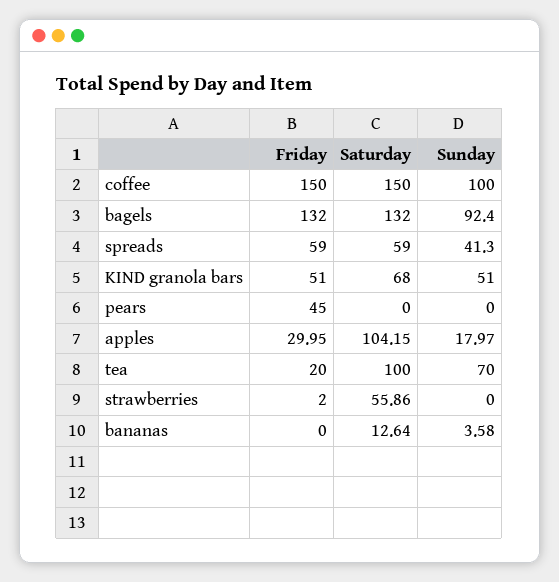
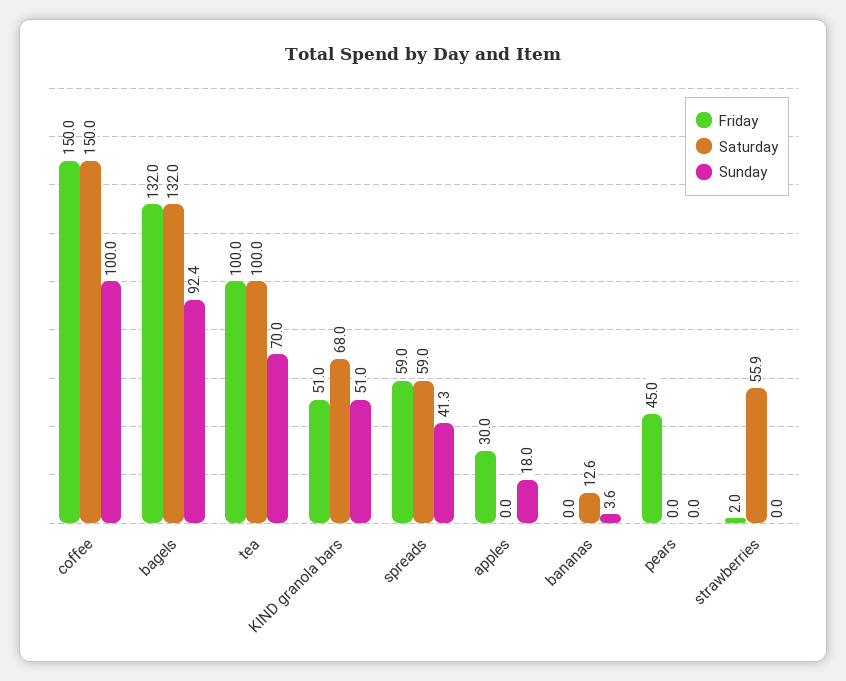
  {
    "Friday": {
      "coffee": 150,
      "bagels": 132,
      "spreads": 59,
      "KIND granola bars": 51,
      "pears": 45,
      "apples": 29.95,
-     "tea": 20,
+     "tea": 100,
      "strawberries": 2,
      "bananas": 0
    },
    "Saturday": {
      "coffee": 150,
      "bagels": 132,
      "spreads": 59,
      "KIND granola bars": 68,
      "pears": 0,
-     "apples": 104.15,
+     "apples": 0,
      "tea": 100,
      "strawberries": 55.86,
      "bananas": 12.64
    },
    "Sunday": {
      "coffee": 100,
      "bagels": 92.4,
      "spreads": 41.3,
      "KIND granola bars": 51,
      "pears": 0,
      "apples": 17.97,
      "tea": 70,
      "strawberries": 0,
      "bananas": 3.58
    }
  }

